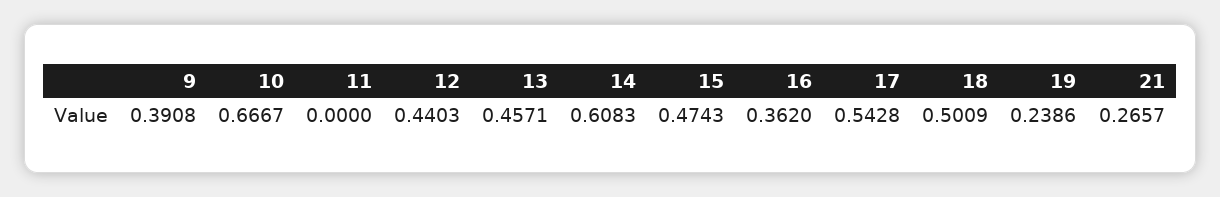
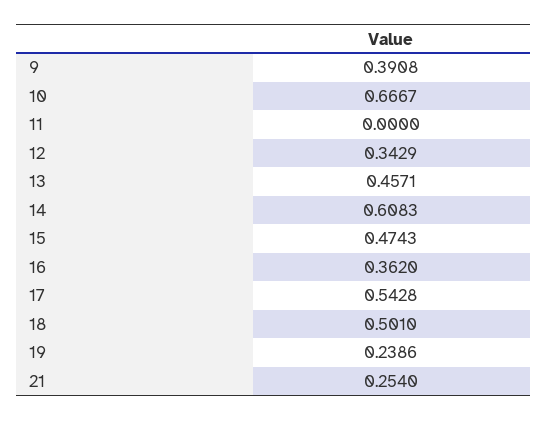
  {
    "9": 0.3908,
    "10": 0.6667,
    "11": 0,
-   "12": 0.4403,
+   "12": 0.3429,
    "13": 0.4571,
    "14": 0.6083,
    "15": 0.4743,
    "16": 0.362,
    "17": 0.5428,
-   "18": 0.5009,
+   "18": 0.501,
    "19": 0.2386,
-   "21": 0.2657
+   "21": 0.254
  }

